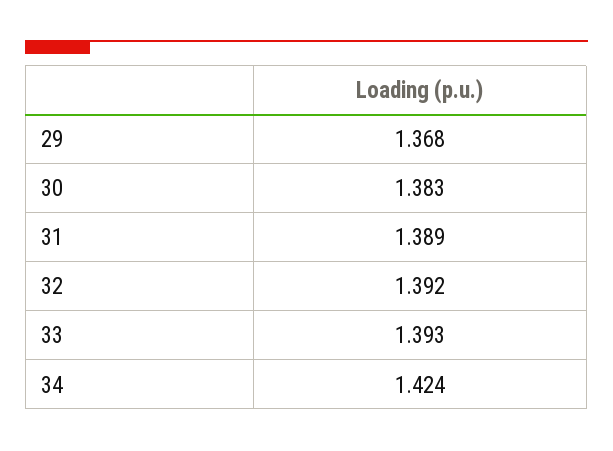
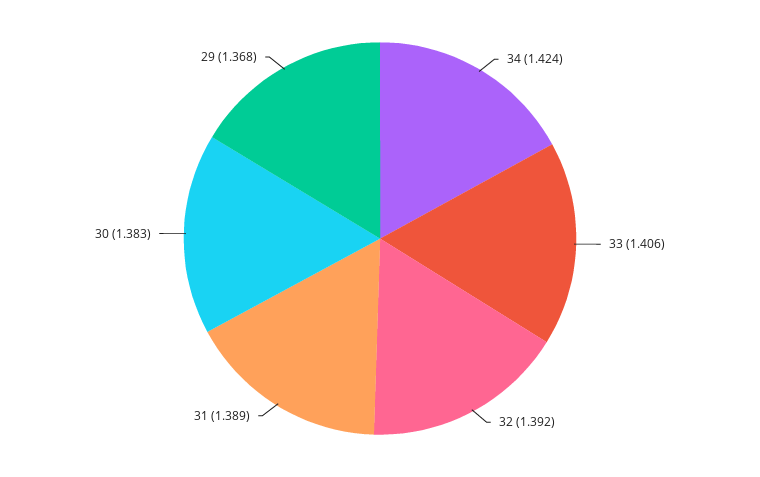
  {
    "29": 1.368,
    "30": 1.383,
    "31": 1.389,
    "32": 1.392,
-   "33": 1.393,
+   "33": 1.406,
    "34": 1.424
  }

